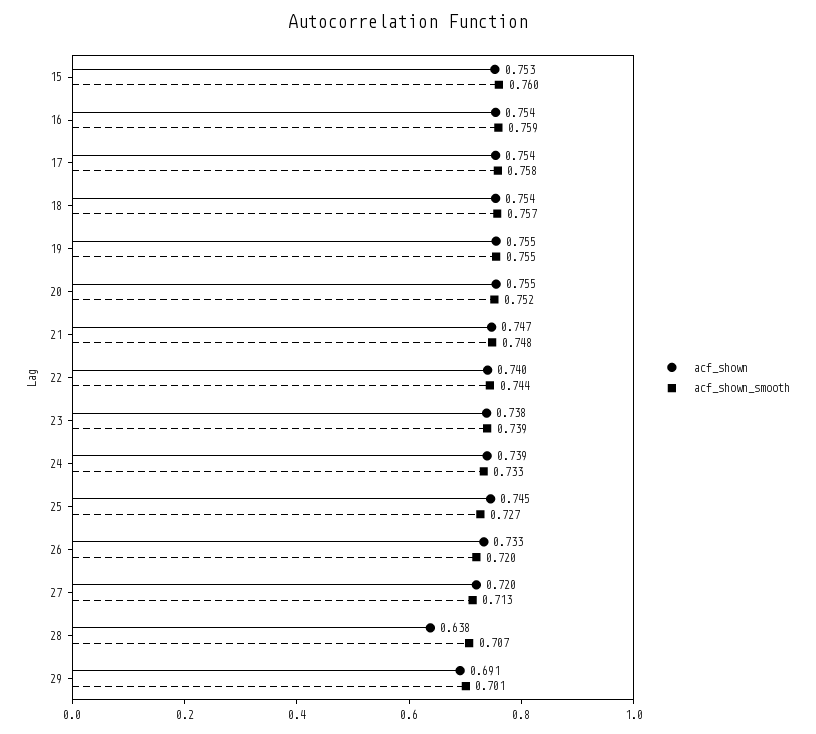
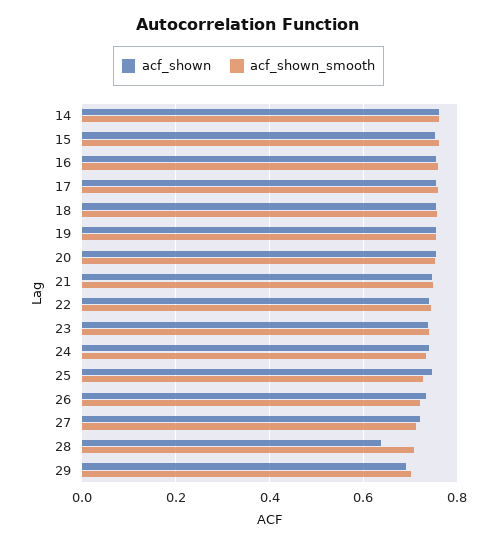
  {
    "acf_shown": {
      "15": 0.753,
      "16": 0.754,
      "17": 0.754,
      "18": 0.754,
      "19": 0.755,
      "20": 0.755,
      "21": 0.747,
      "22": 0.74,
      "23": 0.738,
      "24": 0.739,
      "25": 0.745,
      "26": 0.733,
      "27": 0.72,
      "28": 0.638,
-     "29": 0.691
+     "29": 0.691,
+     "14": 0.76
    },
    "acf_shown_smooth": {
      "15": 0.76,
      "16": 0.759,
      "17": 0.758,
      "18": 0.757,
      "19": 0.755,
      "20": 0.752,
      "21": 0.748,
      "22": 0.744,
      "23": 0.739,
      "24": 0.733,
      "25": 0.727,
      "26": 0.72,
      "27": 0.713,
      "28": 0.707,
-     "29": 0.701
+     "29": 0.701,
+     "14": 0.76
    }
  }

